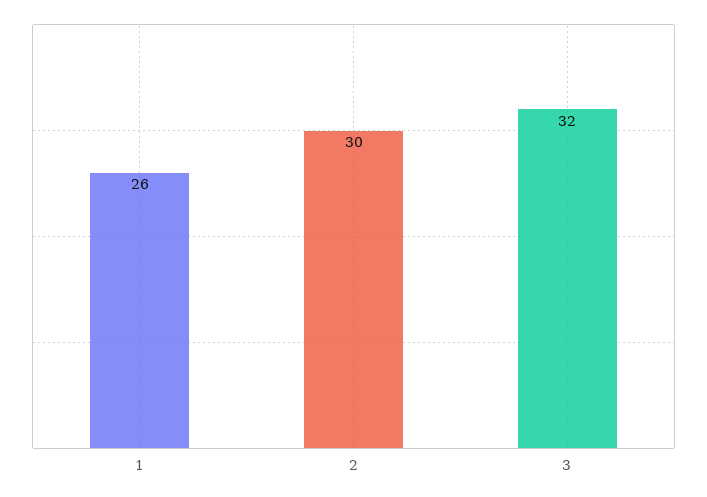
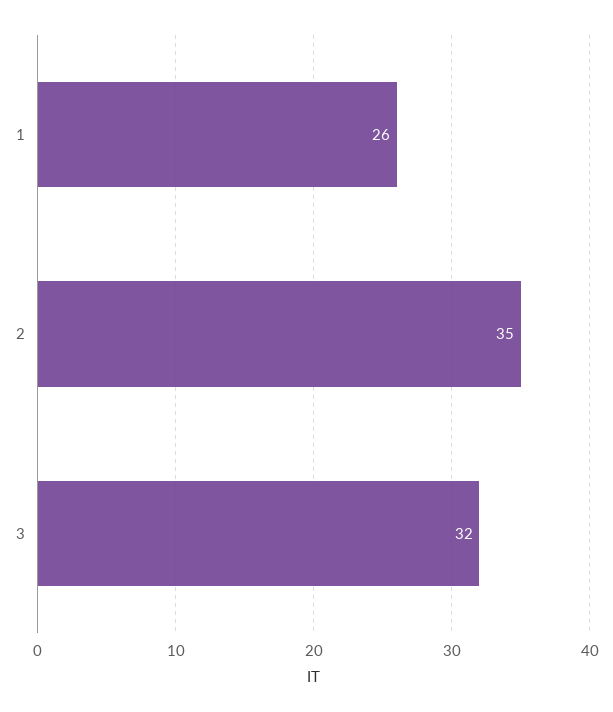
  {
    "1": 26,
-   "2": 30,
+   "2": 35,
    "3": 32
  }

